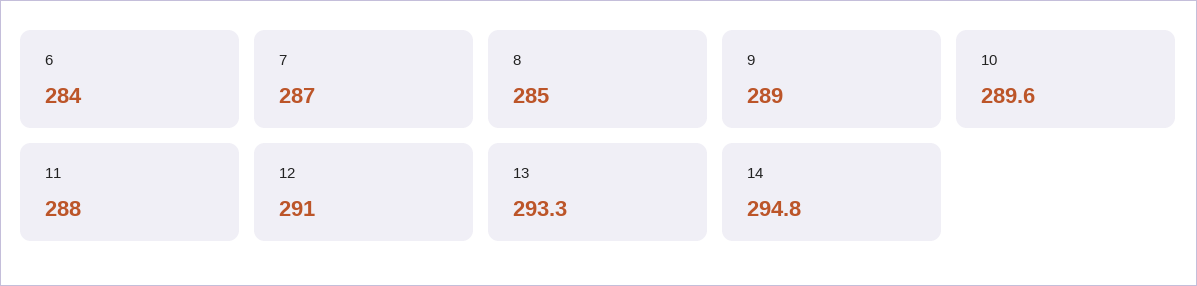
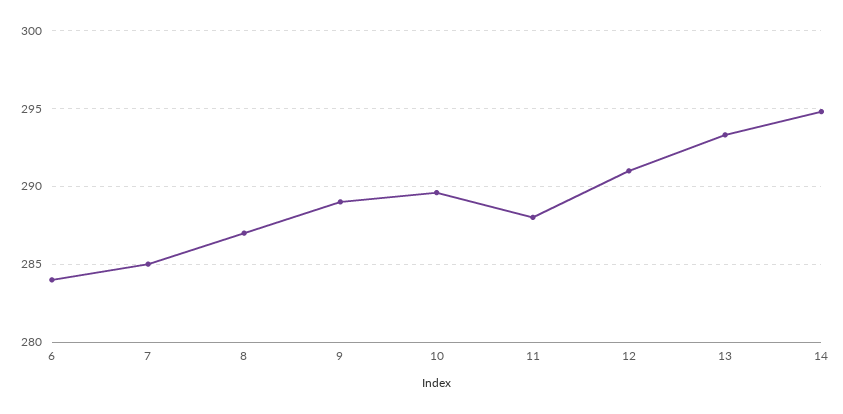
  {
    "6": 284,
-   "7": 287,
+   "7": 285,
-   "8": 285,
+   "8": 287,
    "9": 289,
    "10": 289.6,
    "11": 288,
    "12": 291,
    "13": 293.3,
    "14": 294.8
  }

